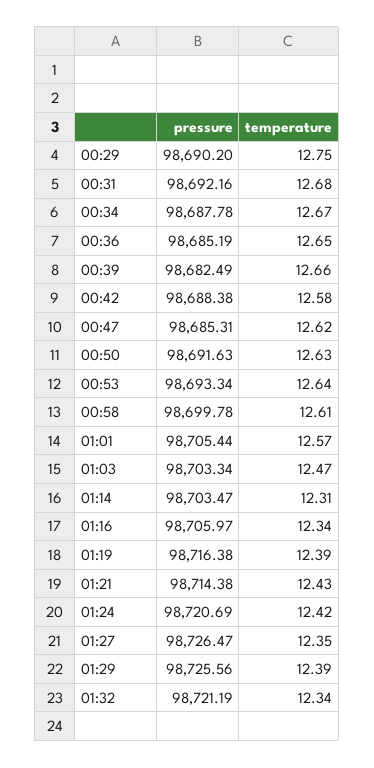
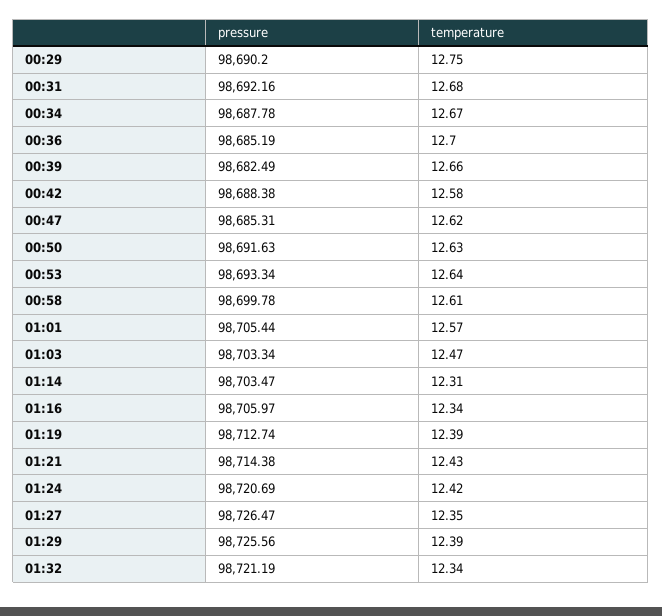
  {
    "pressure": {
      "00:29": 98690.2,
      "00:31": 98692.16,
      "00:34": 98687.78,
      "00:36": 98685.19,
      "00:39": 98682.49,
      "00:42": 98688.38,
      "00:47": 98685.31,
      "00:50": 98691.63,
      "00:53": 98693.34,
      "00:58": 98699.78,
      "01:01": 98705.44,
      "01:03": 98703.34,
      "01:14": 98703.47,
      "01:16": 98705.97,
-     "01:19": 98716.38,
+     "01:19": 98712.74,
      "01:21": 98714.38,
      "01:24": 98720.69,
      "01:27": 98726.47,
      "01:29": 98725.56,
      "01:32": 98721.19
    },
    "temperature": {
      "00:29": 12.75,
      "00:31": 12.68,
      "00:34": 12.67,
-     "00:36": 12.65,
+     "00:36": 12.7,
      "00:39": 12.66,
      "00:42": 12.58,
      "00:47": 12.62,
      "00:50": 12.63,
      "00:53": 12.64,
      "00:58": 12.61,
      "01:01": 12.57,
      "01:03": 12.47,
      "01:14": 12.31,
      "01:16": 12.34,
      "01:19": 12.39,
      "01:21": 12.43,
      "01:24": 12.42,
      "01:27": 12.35,
      "01:29": 12.39,
      "01:32": 12.34
    }
  }

